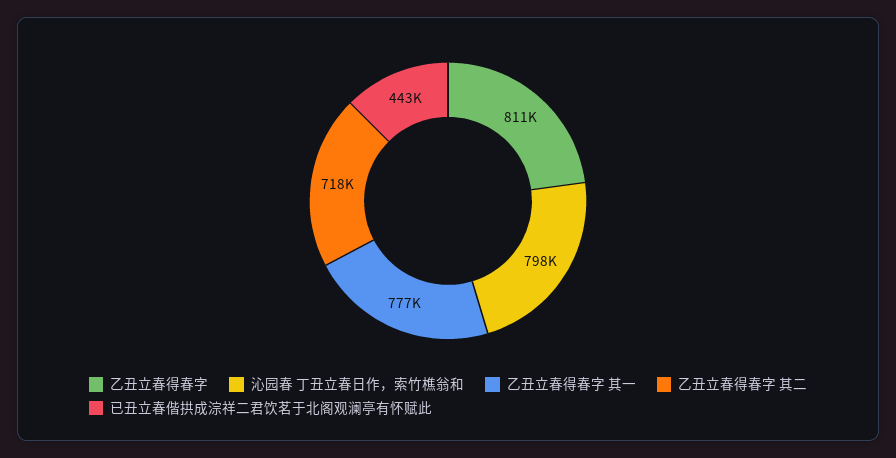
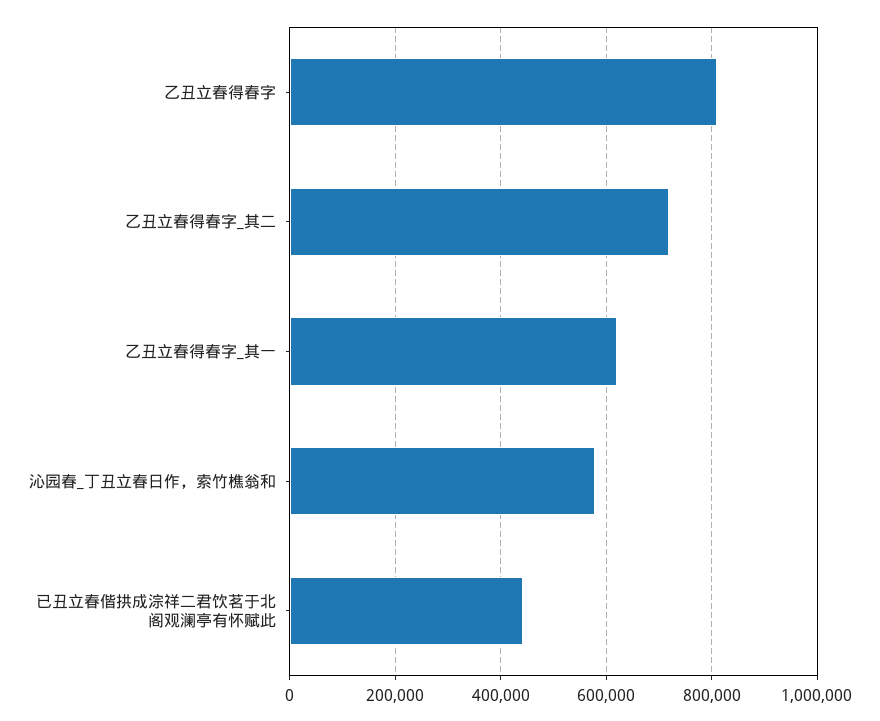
  {
    "乙丑立春得春字": 811000,
-   "沁园春 丁丑立春日作，索竹樵翁和": 798000,
+   "沁园春 丁丑立春日作，索竹樵翁和": 580000,
-   "乙丑立春得春字 其一": 777000,
+   "乙丑立春得春字 其一": 620000,
    "乙丑立春得春字 其二": 718000,
    "已丑立春偕拱成淙祥二君饮茗于北阁观澜亭有怀赋此": 443000
  }

